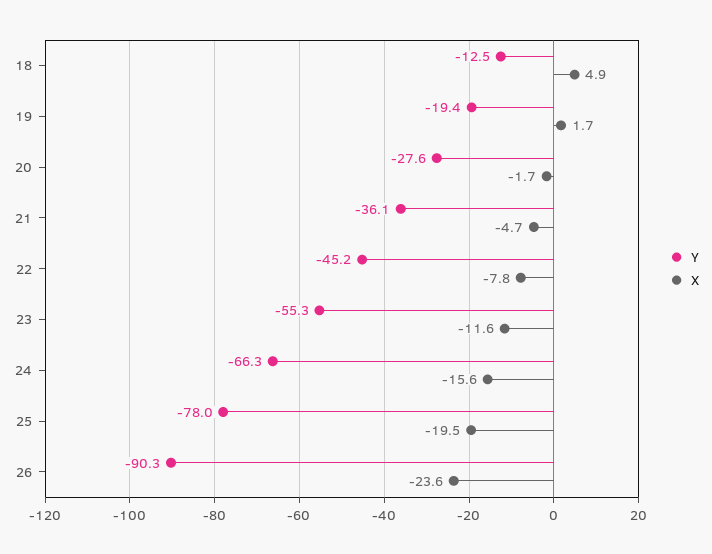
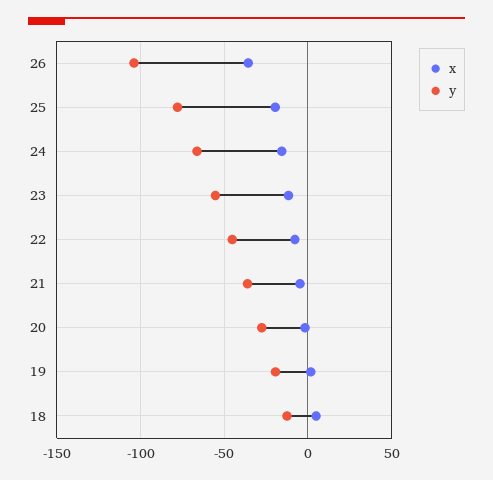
  {
    "Y": {
      "18": -12.5,
      "19": -19.4,
      "20": -27.6,
      "21": -36.1,
      "22": -45.2,
      "23": -55.3,
      "24": -66.3,
      "25": -78,
-     "26": -90.3
+     "26": -105
    },
    "X": {
      "18": 4.9,
      "19": 1.7,
      "20": -1.7,
      "21": -4.7,
      "22": -7.8,
      "23": -11.6,
      "24": -15.6,
      "25": -19.5,
-     "26": -23.6
+     "26": -35
    }
  }

